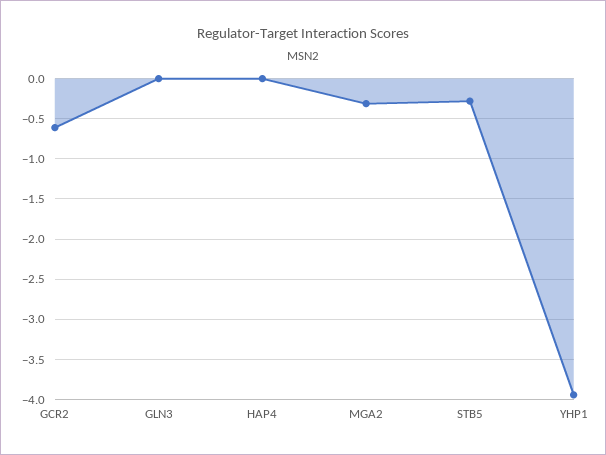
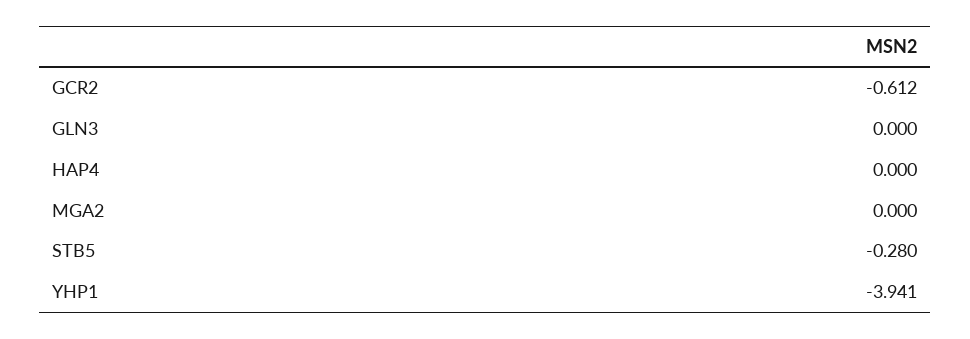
  {
    "GCR2": -0.612,
    "GLN3": 0,
    "HAP4": 0,
-   "MGA2": -0.3,
+   "MGA2": 0,
    "STB5": -0.28,
    "YHP1": -3.941
  }

